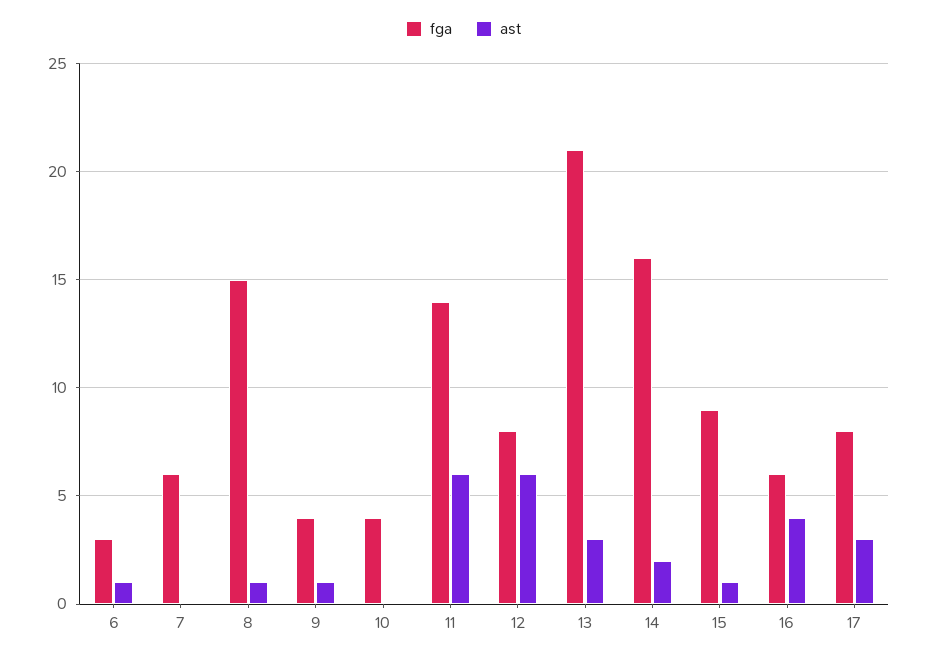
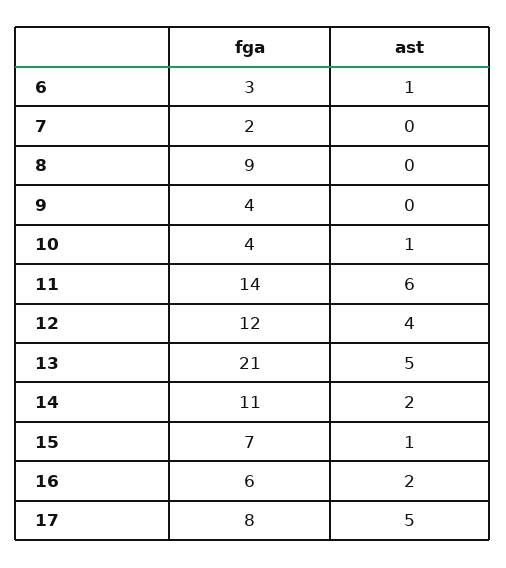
  {
    "fga": {
      "6": 3,
-     "7": 6,
+     "7": 2,
-     "8": 15,
+     "8": 9,
      "9": 4,
      "10": 4,
      "11": 14,
-     "12": 8,
+     "12": 12,
      "13": 21,
-     "14": 16,
+     "14": 11,
-     "15": 9,
+     "15": 7,
      "16": 6,
      "17": 8
    },
    "ast": {
      "6": 1,
      "7": 0,
-     "8": 1,
+     "8": 0,
-     "9": 1,
+     "9": 0,
-     "10": 0,
+     "10": 1,
      "11": 6,
-     "12": 6,
+     "12": 4,
-     "13": 3,
+     "13": 5,
      "14": 2,
      "15": 1,
-     "16": 4,
+     "16": 2,
-     "17": 3
+     "17": 5
    }
  }

